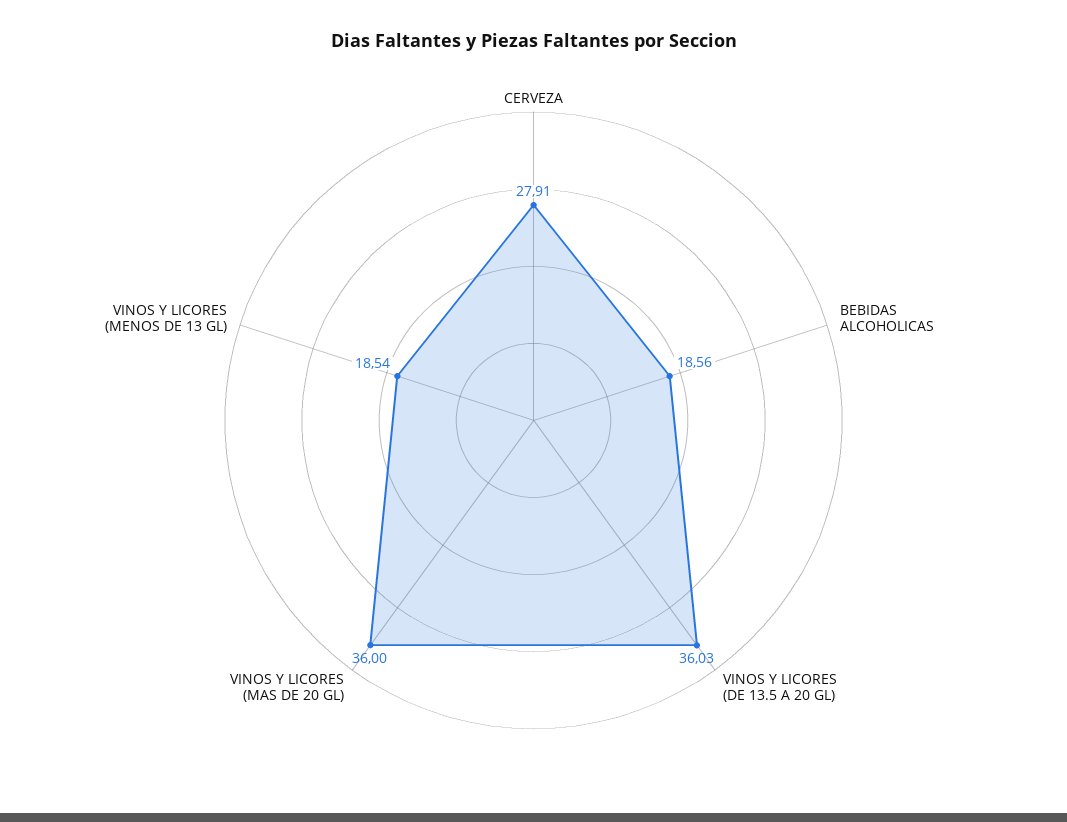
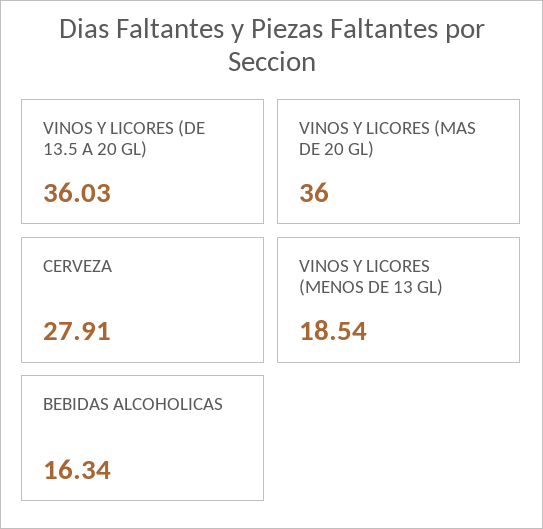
  {
    "CERVEZA": 27.91,
-   "BEBIDAS ALCOHOLICAS": 18.56,
+   "BEBIDAS ALCOHOLICAS": 16.34,
    "VINOS Y LICORES (DE 13.5 A 20 GL)": 36.03,
    "VINOS Y LICORES (MAS DE 20 GL)": 36,
    "VINOS Y LICORES (MENOS DE 13 GL)": 18.54
  }

